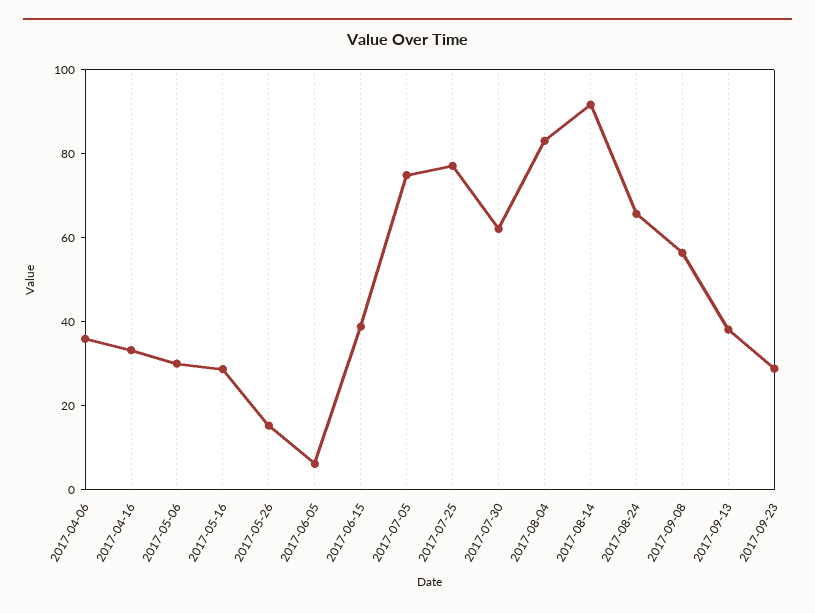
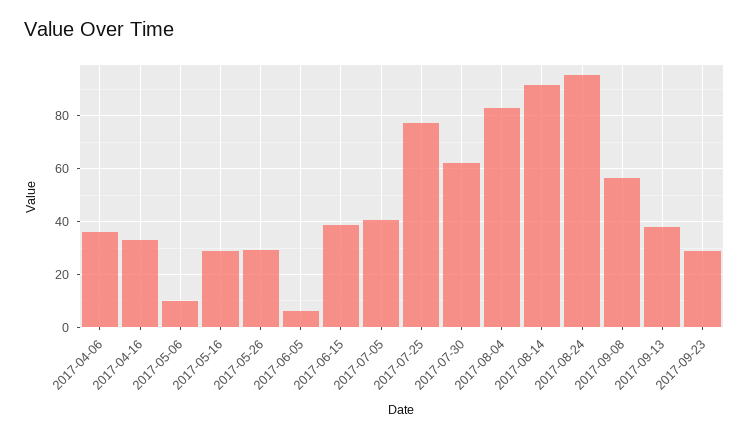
  {
    "2017-04-06": 35,
    "2017-04-16": 32.5,
-   "2017-05-06": 30,
+   "2017-05-06": 10,
    "2017-05-16": 27.5,
-   "2017-05-26": 15,
+   "2017-05-26": 30,
    "2017-06-05": 5,
    "2017-06-15": 40,
-   "2017-07-05": 75,
+   "2017-07-05": 40,
    "2017-07-25": 77.5,
    "2017-07-30": 62.5,
    "2017-08-04": 82.5,
    "2017-08-14": 92.5,
-   "2017-08-24": 65,
+   "2017-08-24": 95,
    "2017-09-08": 57.5,
    "2017-09-13": 37.5,
    "2017-09-23": 30
  }

